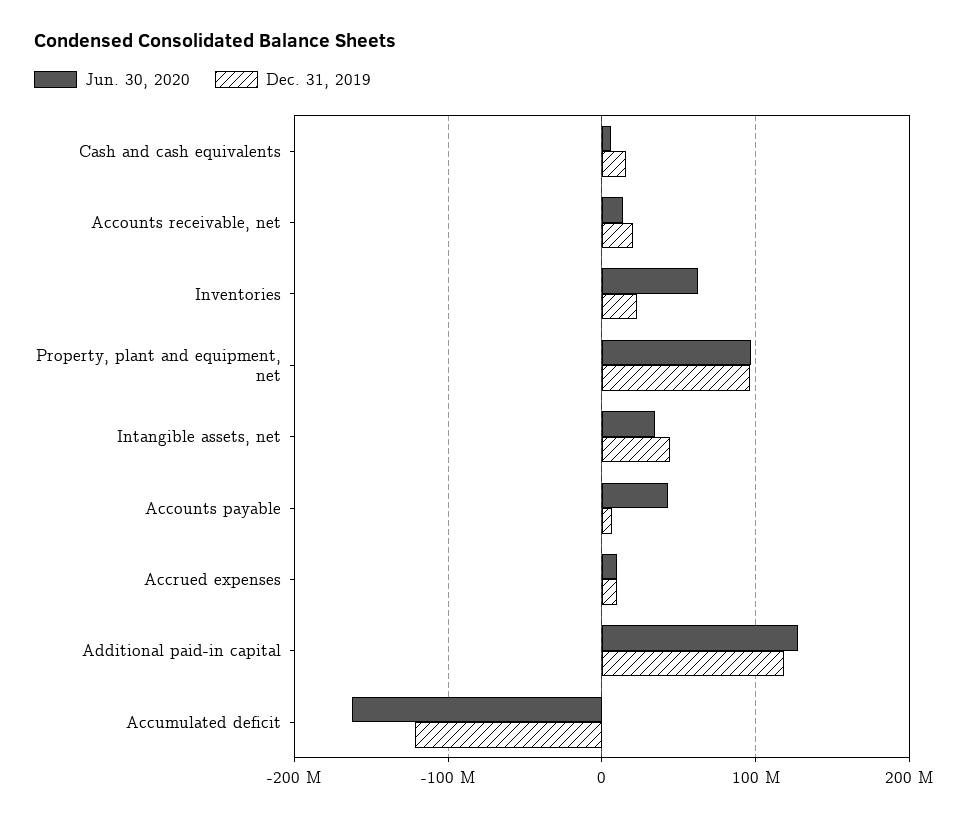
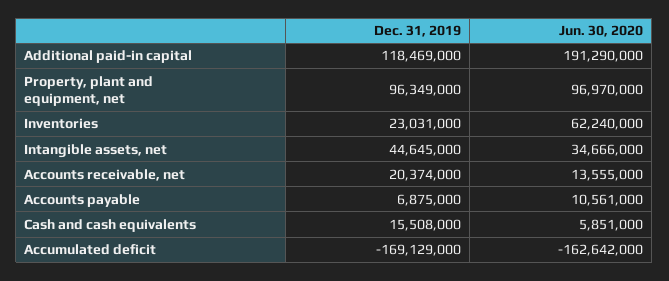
  {
    "Jun. 30, 2020": {
      "Cash and cash equivalents": 5851000,
      "Accounts receivable, net": 13555000,
      "Inventories": 62240000,
      "Property, plant and equipment, net": 96970000,
      "Intangible assets, net": 34666000,
-     "Accounts payable": 40000000,
+     "Accounts payable": 10561000,
-     "Accrued expenses": 10000000,
-     "Additional paid-in capital": 130000000,
+     "Additional paid-in capital": 191290000,
      "Accumulated deficit": -162642000
    },
    "Dec. 31, 2019": {
      "Cash and cash equivalents": 15508000,
      "Accounts receivable, net": 20374000,
      "Inventories": 23031000,
      "Property, plant and equipment, net": 96349000,
      "Intangible assets, net": 44645000,
      "Accounts payable": 6875000,
-     "Accrued expenses": 10000000,
      "Additional paid-in capital": 118469000,
-     "Accumulated deficit": -120000000
+     "Accumulated deficit": -169129000
    }
  }

